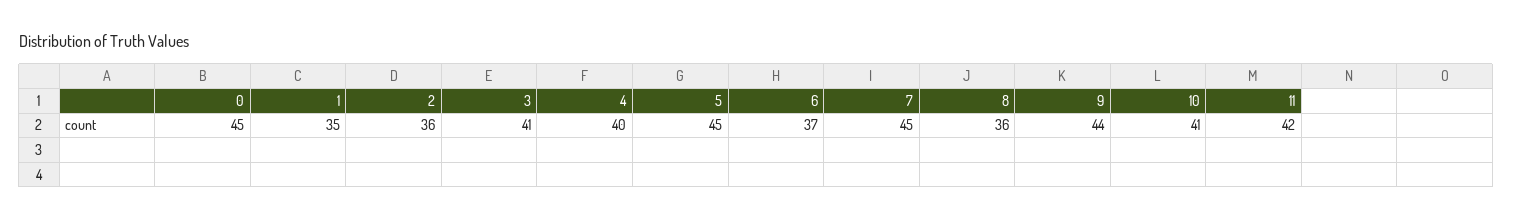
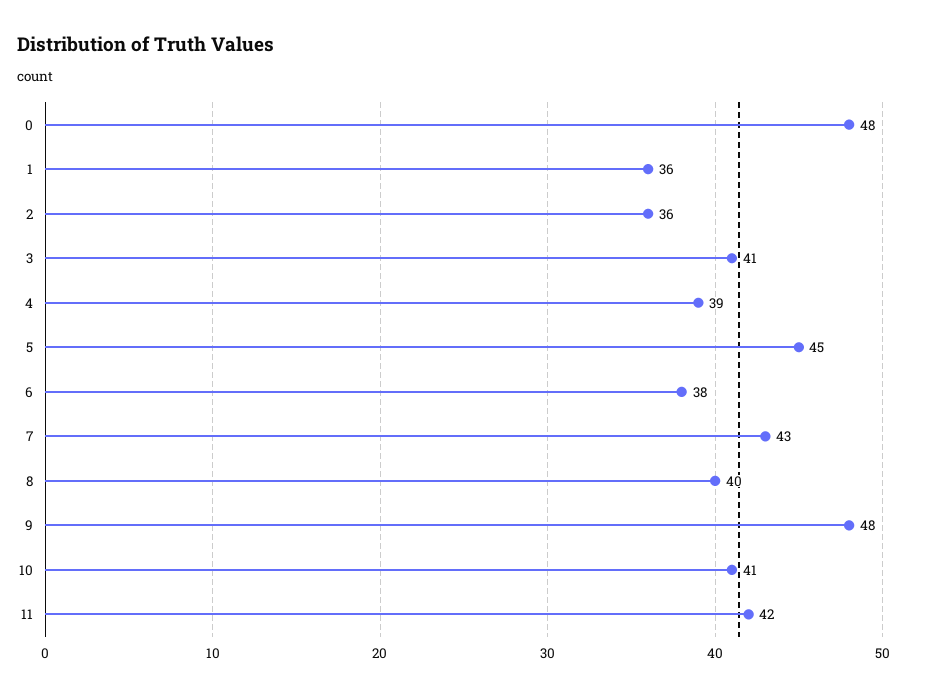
  {
-   "0": 45,
+   "0": 48,
-   "1": 35,
+   "1": 36,
    "2": 36,
    "3": 41,
-   "4": 40,
+   "4": 39,
    "5": 45,
-   "6": 37,
+   "6": 38,
-   "7": 45,
+   "7": 43,
-   "8": 36,
+   "8": 40,
-   "9": 44,
+   "9": 48,
    "10": 41,
    "11": 42
  }

